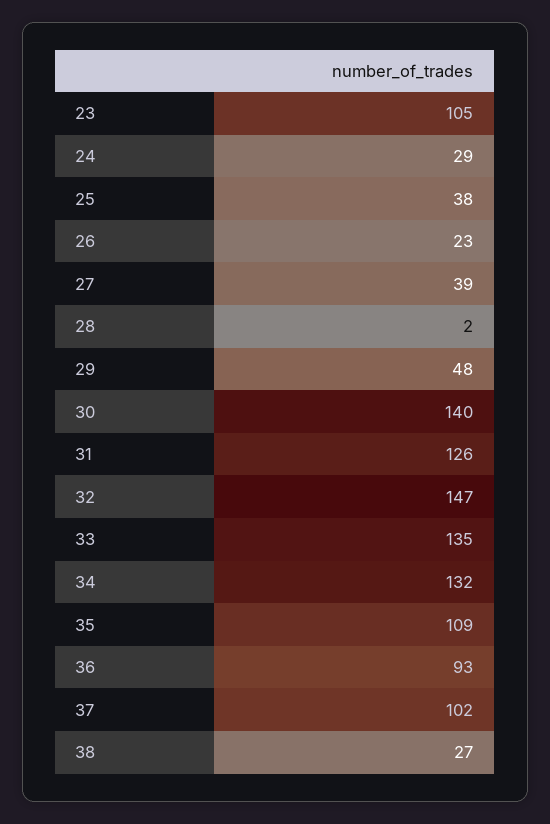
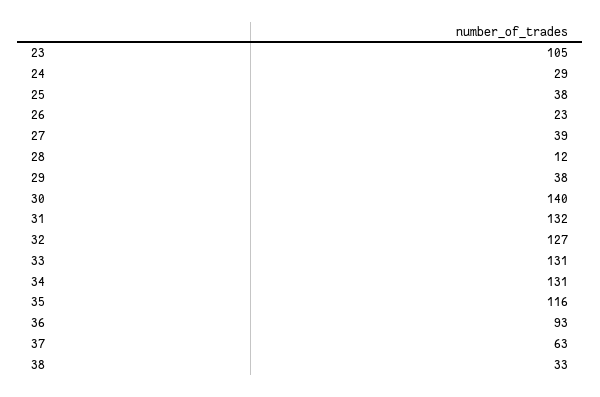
  {
    "23": 105,
    "24": 29,
    "25": 38,
    "26": 23,
    "27": 39,
-   "28": 2,
+   "28": 12,
-   "29": 48,
+   "29": 38,
    "30": 140,
-   "31": 126,
+   "31": 132,
-   "32": 147,
+   "32": 127,
-   "33": 135,
+   "33": 131,
-   "34": 132,
+   "34": 131,
-   "35": 109,
+   "35": 116,
    "36": 93,
-   "37": 102,
+   "37": 63,
-   "38": 27
+   "38": 33
  }

